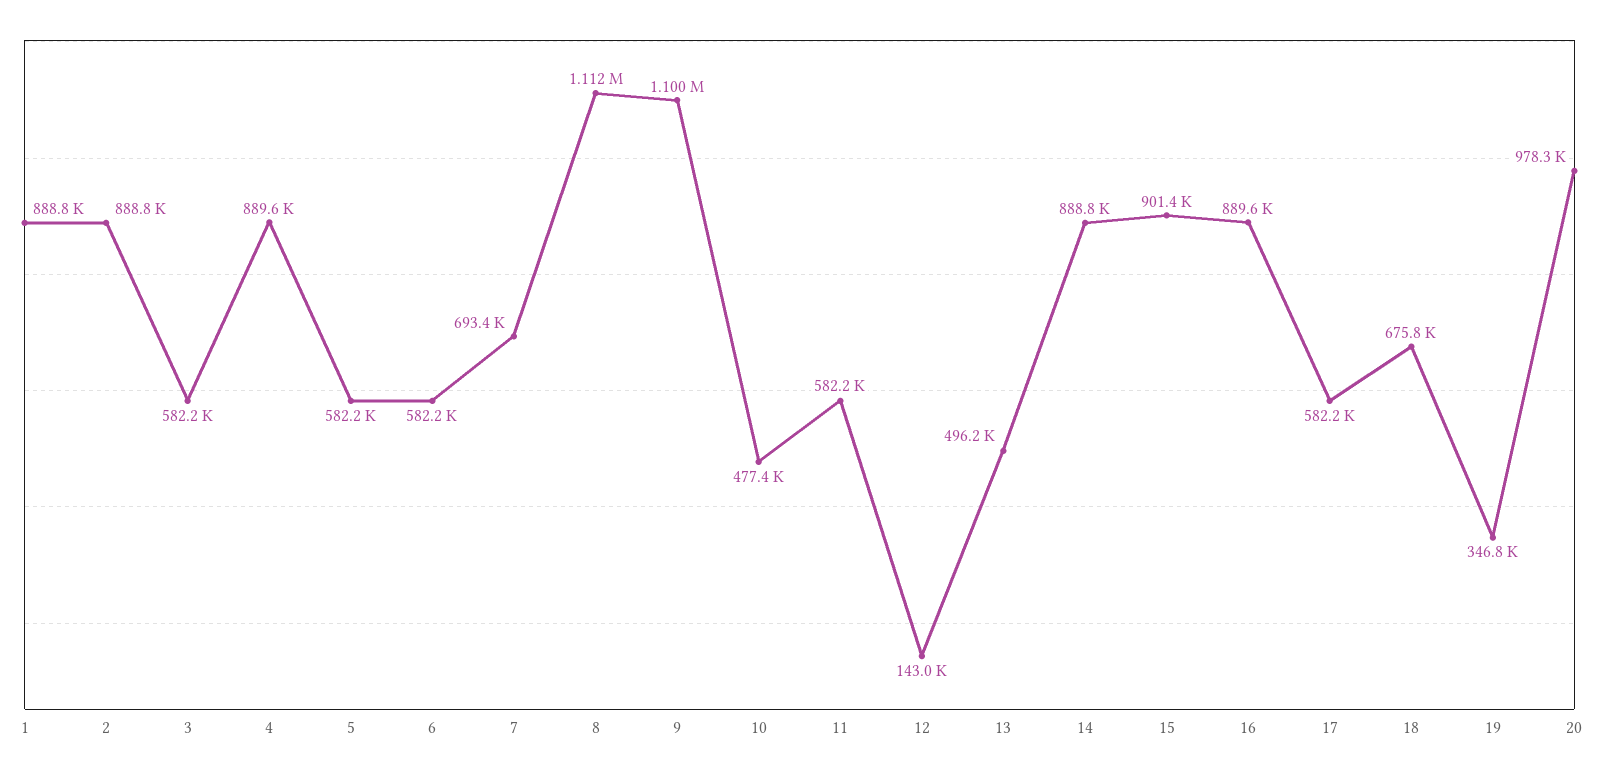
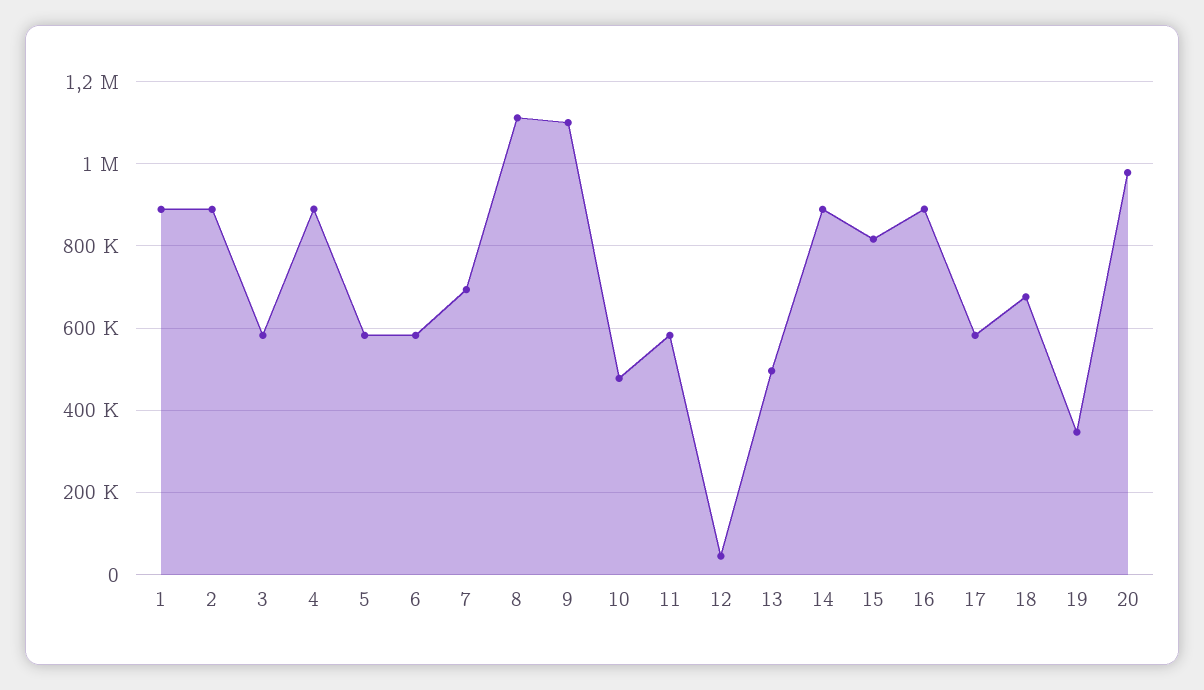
  {
    "1": 888800,
    "2": 888800,
    "3": 582200,
    "4": 889600,
    "5": 582200,
    "6": 582200,
    "7": 693400,
    "8": 1112000,
    "9": 1100000,
    "10": 477400,
    "11": 582200,
-   "12": 143000,
+   "12": 40000,
    "13": 496200,
    "14": 888800,
-   "15": 901400,
+   "15": 820000,
    "16": 889600,
    "17": 582200,
    "18": 675800,
    "19": 346800,
    "20": 978300
  }

